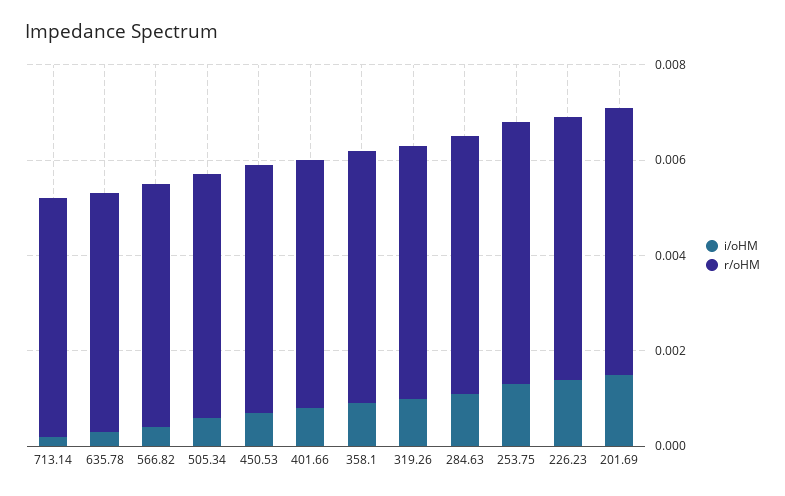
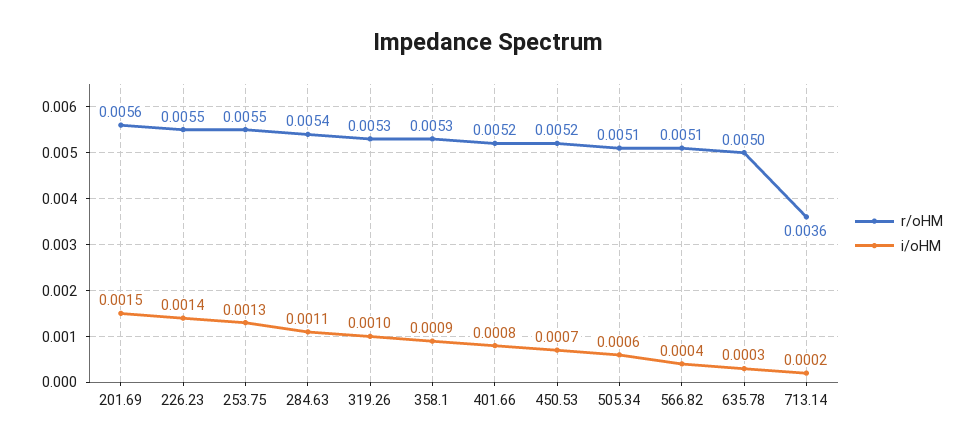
  {
    "i/oHM": {
      "713.14": 0.0002,
      "635.78": 0.0003,
      "566.82": 0.0004,
      "505.34": 0.0006,
      "450.53": 0.0007,
      "401.66": 0.0008,
      "358.1": 0.0009,
      "319.26": 0.001,
      "284.63": 0.0011,
      "253.75": 0.0013,
      "226.23": 0.0014,
      "201.69": 0.0015
    },
    "r/oHM": {
-     "713.14": 0.005,
+     "713.14": 0.0036,
      "635.78": 0.005,
      "566.82": 0.0051,
      "505.34": 0.0051,
      "450.53": 0.0052,
      "401.66": 0.0052,
      "358.1": 0.0053,
      "319.26": 0.0053,
      "284.63": 0.0054,
      "253.75": 0.0055,
      "226.23": 0.0055,
      "201.69": 0.0056
    }
  }

